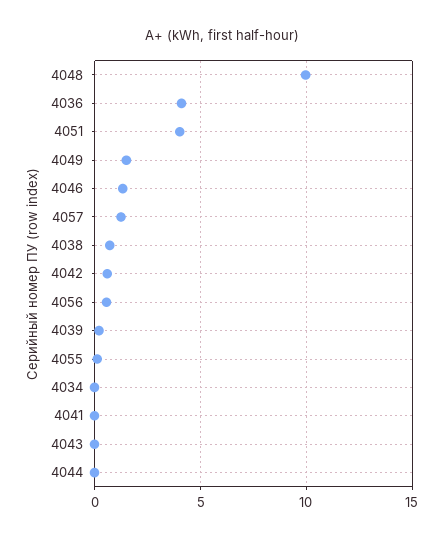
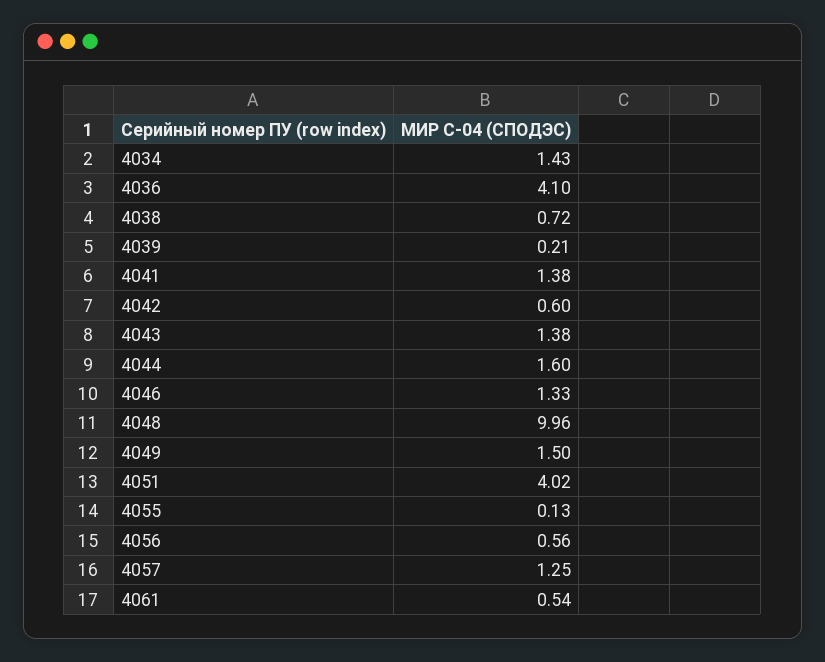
  {
    "4048": 9.96,
    "4036": 4.1,
    "4051": 4.02,
    "4049": 1.5,
    "4046": 1.33,
    "4057": 1.25,
    "4038": 0.72,
    "4042": 0.6,
    "4056": 0.56,
    "4039": 0.21,
    "4055": 0.13,
-   "4034": 0,
+   "4034": 1.43,
-   "4041": 0,
+   "4041": 1.38,
-   "4043": 0,
+   "4043": 1.38,
-   "4044": 0
+   "4044": 1.6,
+   "4061": 0.54
  }

